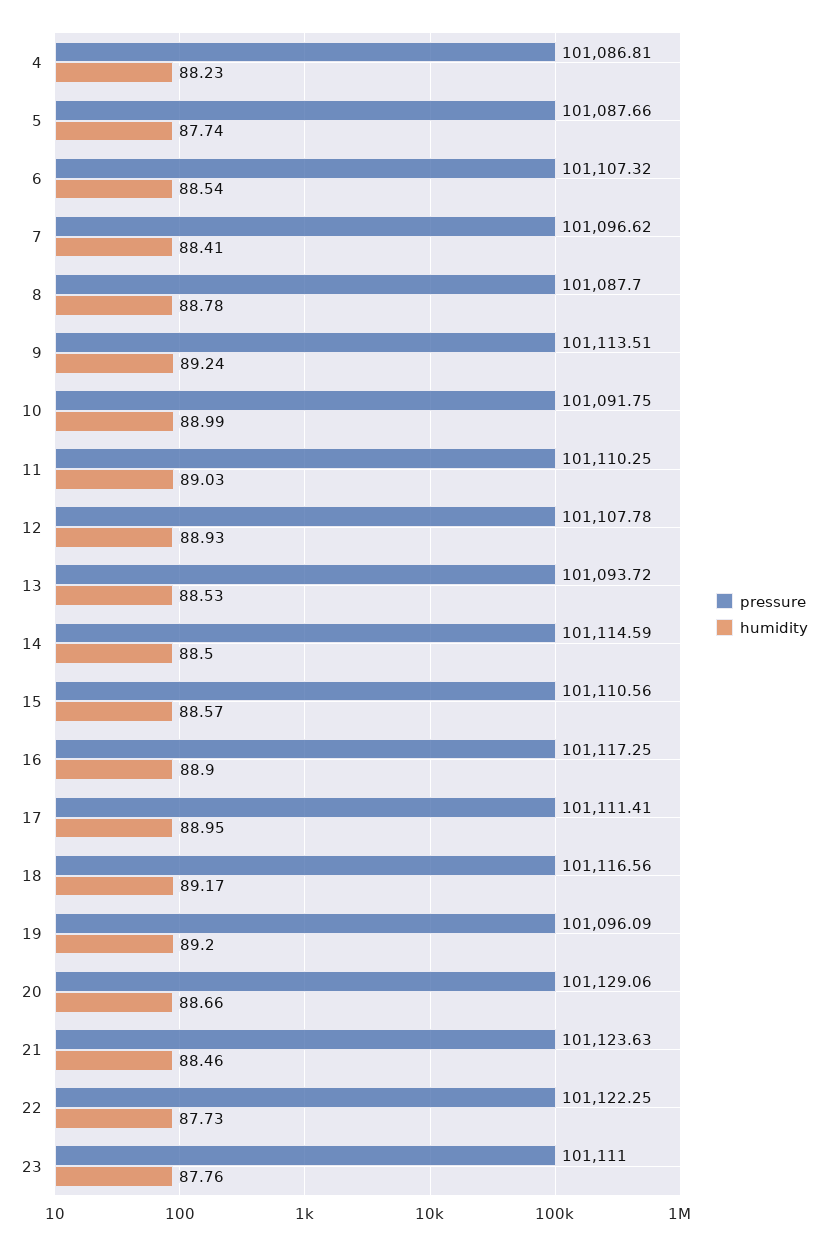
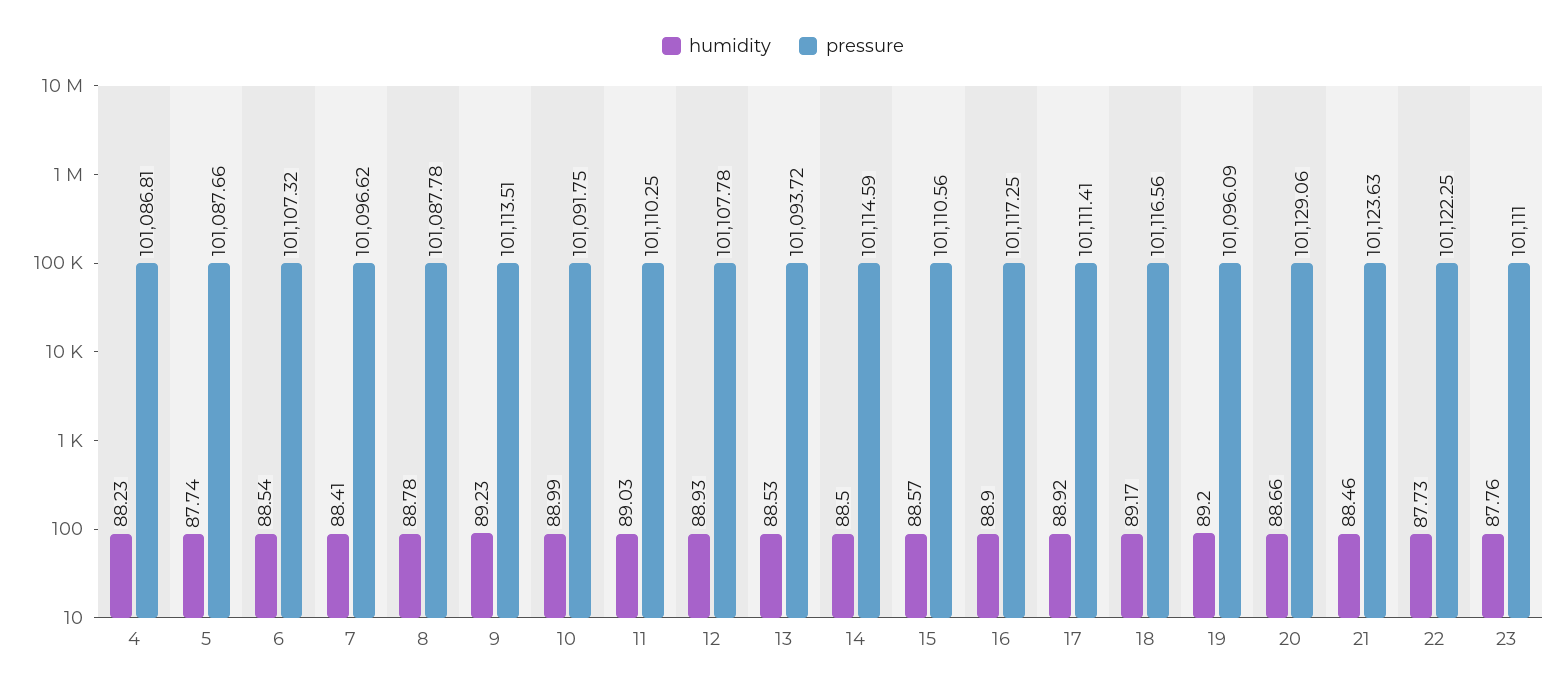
  {
    "pressure": {
      "4": 101086.81,
      "5": 101087.66,
      "6": 101107.32,
      "7": 101096.62,
-     "8": 101087.7,
+     "8": 101087.78,
      "9": 101113.51,
      "10": 101091.75,
      "11": 101110.25,
      "12": 101107.78,
      "13": 101093.72,
      "14": 101114.59,
      "15": 101110.56,
      "16": 101117.25,
      "17": 101111.41,
      "18": 101116.56,
      "19": 101096.09,
      "20": 101129.06,
      "21": 101123.63,
      "22": 101122.25,
      "23": 101111
    },
    "humidity": {
      "4": 88.23,
      "5": 87.74,
      "6": 88.54,
      "7": 88.41,
      "8": 88.78,
-     "9": 89.24,
+     "9": 89.23,
      "10": 88.99,
      "11": 89.03,
      "12": 88.93,
      "13": 88.53,
      "14": 88.5,
      "15": 88.57,
      "16": 88.9,
-     "17": 88.95,
+     "17": 88.92,
      "18": 89.17,
      "19": 89.2,
      "20": 88.66,
      "21": 88.46,
      "22": 87.73,
      "23": 87.76
    }
  }

